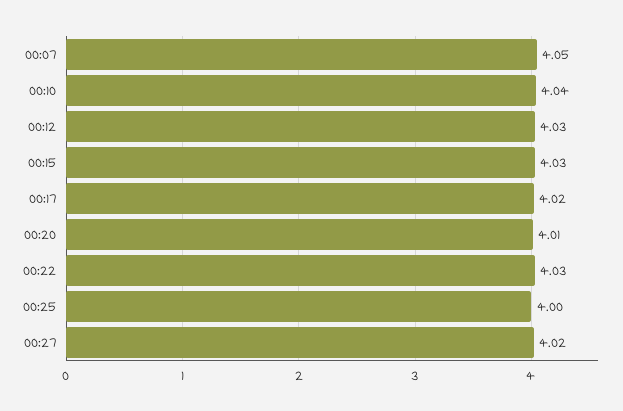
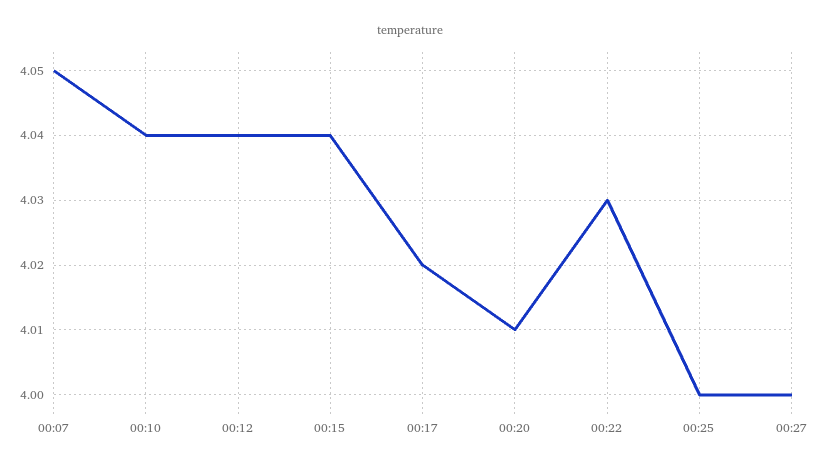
  {
    "00:07": 4.05,
    "00:10": 4.04,
-   "00:12": 4.03,
+   "00:12": 4.04,
-   "00:15": 4.03,
+   "00:15": 4.04,
    "00:17": 4.02,
    "00:20": 4.01,
    "00:22": 4.03,
    "00:25": 4,
-   "00:27": 4.02
+   "00:27": 4
  }

